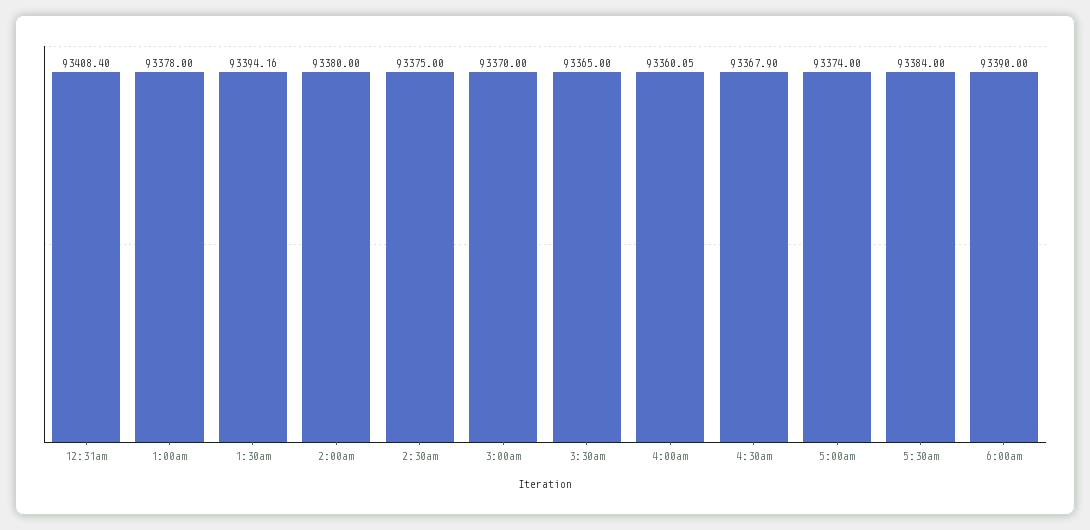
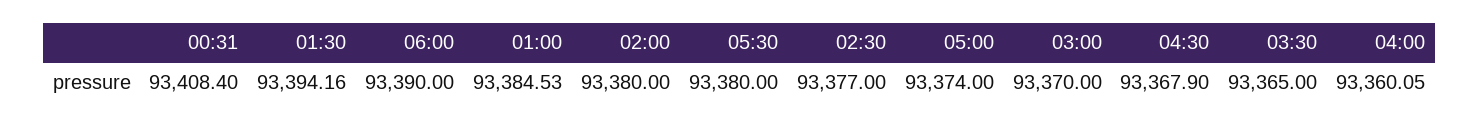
  {
    "12:31am": 93408.4,
-   "1:00am": 93378,
+   "1:00am": 93384.53,
    "1:30am": 93394.16,
    "2:00am": 93380,
-   "2:30am": 93375,
+   "2:30am": 93377,
    "3:00am": 93370,
    "3:30am": 93365,
    "4:00am": 93360.05,
    "4:30am": 93367.9,
    "5:00am": 93374,
-   "5:30am": 93384,
+   "5:30am": 93380,
    "6:00am": 93390
  }

